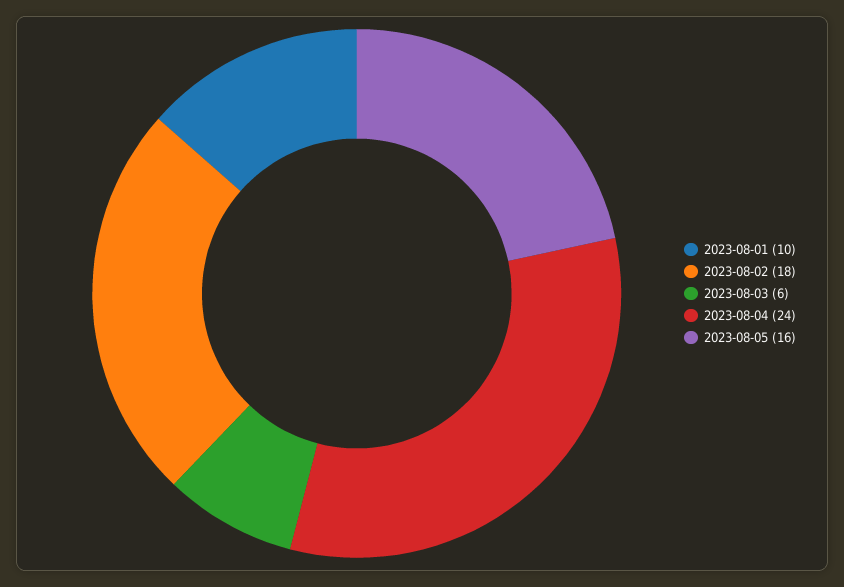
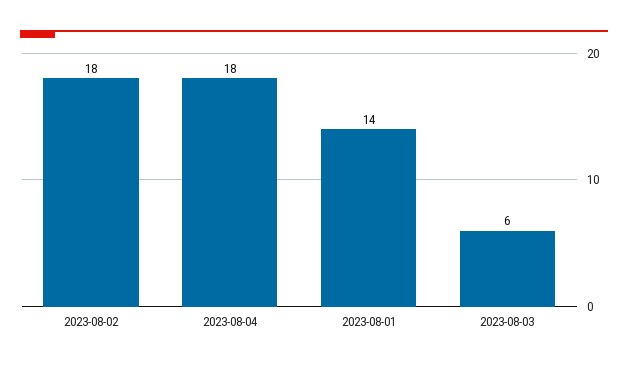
  {
-   "2023-08-01": 10,
+   "2023-08-01": 14,
    "2023-08-02": 18,
    "2023-08-03": 6,
-   "2023-08-04": 24,
+   "2023-08-04": 18
-   "2023-08-05": 16
  }

